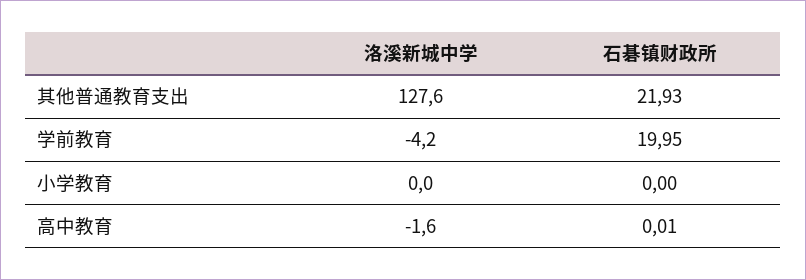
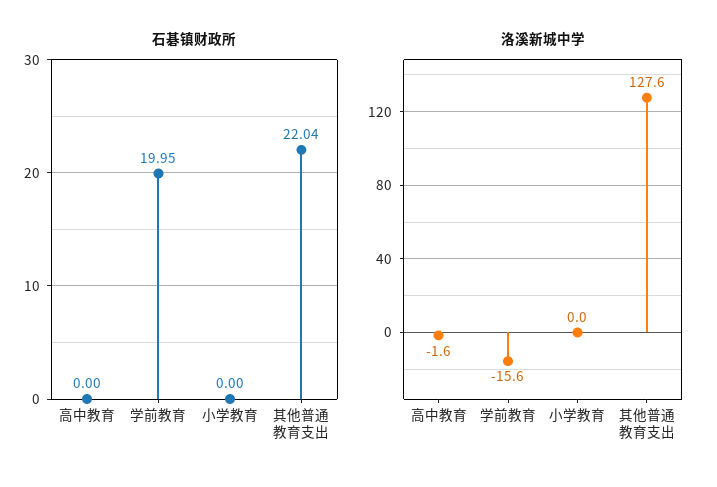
  {
    "洛溪新城中学": {
      "其他普通教育支出": 127.6,
-     "学前教育": -4.2,
+     "学前教育": -15.6,
      "小学教育": 0,
      "高中教育": -1.6
    },
    "石碁镇财政所": {
-     "其他普通教育支出": 21.93,
+     "其他普通教育支出": 22.04,
      "学前教育": 19.95,
      "小学教育": 0,
-     "高中教育": 0.01
+     "高中教育": 0
    }
  }

